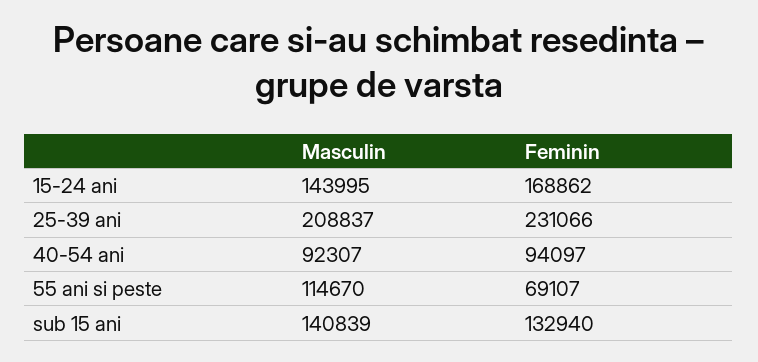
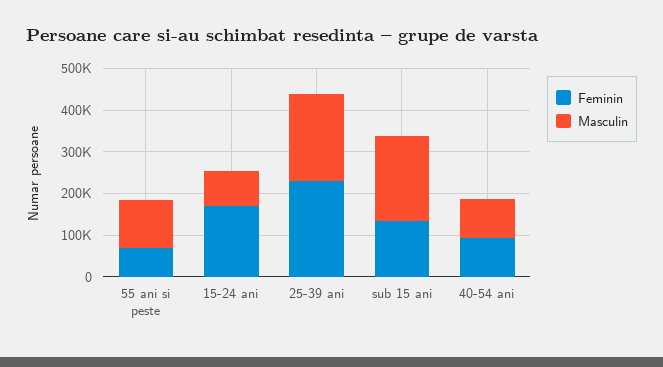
  {
    "Masculin": {
-     "15-24 ani": 143995,
+     "15-24 ani": 80000,
      "25-39 ani": 208837,
      "40-54 ani": 92307,
      "55 ani si peste": 114670,
-     "sub 15 ani": 140839
+     "sub 15 ani": 200000
    },
    "Feminin": {
      "15-24 ani": 168862,
      "25-39 ani": 231066,
      "40-54 ani": 94097,
      "55 ani si peste": 69107,
      "sub 15 ani": 132940
    }
  }

